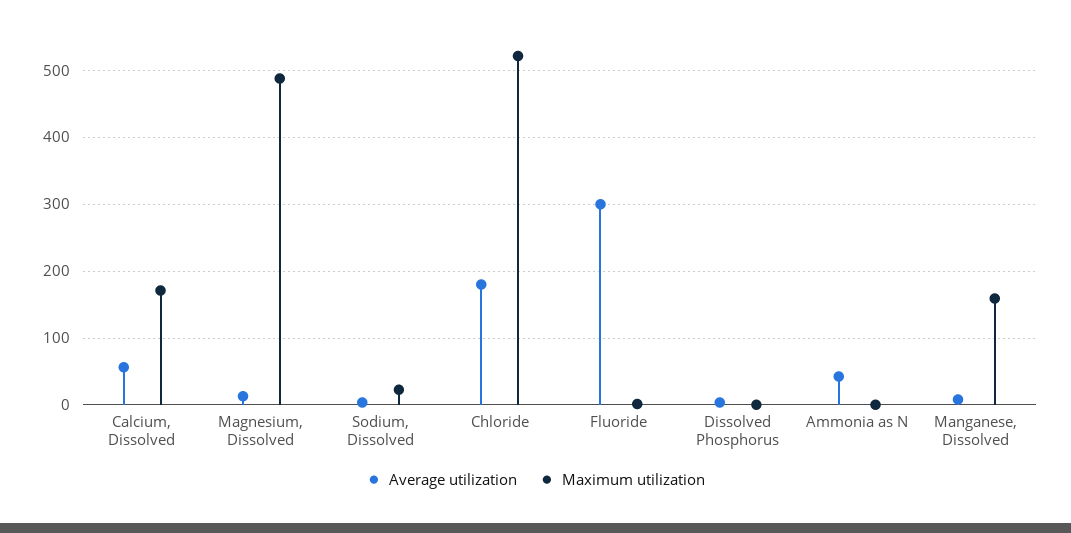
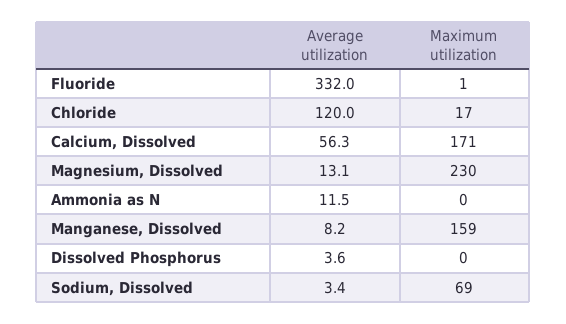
  {
    "Average utilization": {
      "Calcium, Dissolved": 56.3,
      "Magnesium, Dissolved": 13.1,
      "Sodium, Dissolved": 3.4,
-     "Chloride": 180,
+     "Chloride": 120,
-     "Fluoride": 300,
+     "Fluoride": 332,
      "Dissolved Phosphorus": 3.6,
-     "Ammonia as N": 40,
+     "Ammonia as N": 11.5,
      "Manganese, Dissolved": 8.2
    },
    "Maximum utilization": {
      "Calcium, Dissolved": 171,
-     "Magnesium, Dissolved": 490,
+     "Magnesium, Dissolved": 230,
-     "Sodium, Dissolved": 20,
+     "Sodium, Dissolved": 69,
-     "Chloride": 520,
+     "Chloride": 17,
      "Fluoride": 1,
      "Dissolved Phosphorus": 0,
      "Ammonia as N": 0,
      "Manganese, Dissolved": 159
    }
  }

